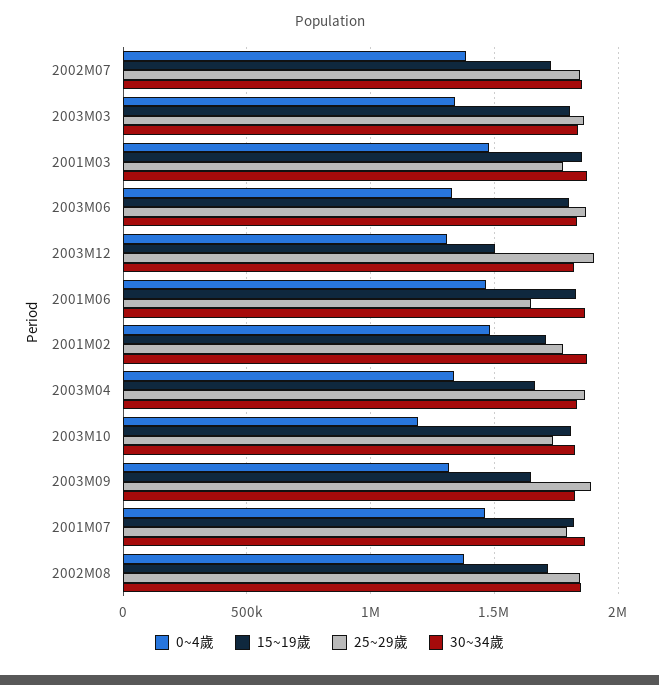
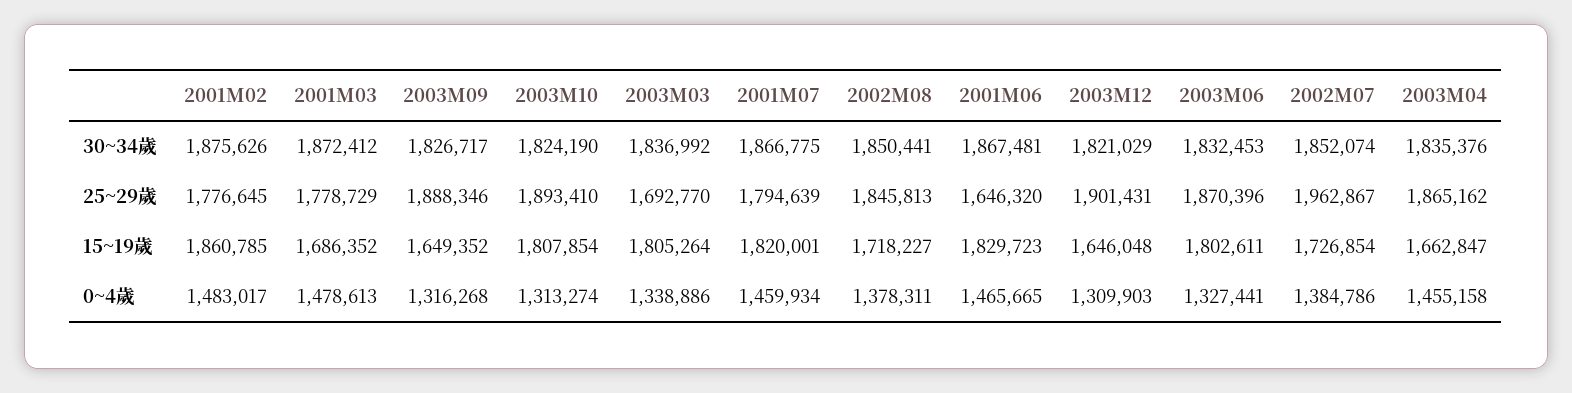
  {
    "0~4歲": {
      "2002M07": 1384786,
      "2003M03": 1338886,
      "2001M03": 1478613,
      "2003M06": 1327441,
      "2003M12": 1309903,
      "2001M06": 1465665,
      "2001M02": 1483017,
-     "2003M04": 1350000,
+     "2003M04": 1455158,
-     "2003M10": 1200000,
+     "2003M10": 1313274,
      "2003M09": 1316268,
      "2001M07": 1459934,
      "2002M08": 1378311
    },
    "15~19歲": {
      "2002M07": 1726854,
      "2003M03": 1805264,
-     "2001M03": 1850000,
+     "2001M03": 1686352,
      "2003M06": 1802611,
-     "2003M12": 1500000,
+     "2003M12": 1646048,
      "2001M06": 1829723,
-     "2001M02": 1700000,
+     "2001M02": 1860785,
      "2003M04": 1662847,
      "2003M10": 1807854,
      "2003M09": 1649352,
      "2001M07": 1820001,
      "2002M08": 1718227
    },
    "25~29歲": {
-     "2002M07": 1850000,
+     "2002M07": 1962867,
-     "2003M03": 1850000,
+     "2003M03": 1692770,
      "2001M03": 1778729,
      "2003M06": 1870396,
      "2003M12": 1901431,
      "2001M06": 1646320,
      "2001M02": 1776645,
      "2003M04": 1865162,
-     "2003M10": 1750000,
+     "2003M10": 1893410,
      "2003M09": 1888346,
      "2001M07": 1794639,
      "2002M08": 1845813
    },
    "30~34歲": {
      "2002M07": 1852074,
      "2003M03": 1836992,
      "2001M03": 1872412,
      "2003M06": 1832453,
      "2003M12": 1821029,
      "2001M06": 1867481,
      "2001M02": 1875626,
      "2003M04": 1835376,
      "2003M10": 1824190,
      "2003M09": 1826717,
      "2001M07": 1866775,
      "2002M08": 1850441
    }
  }

